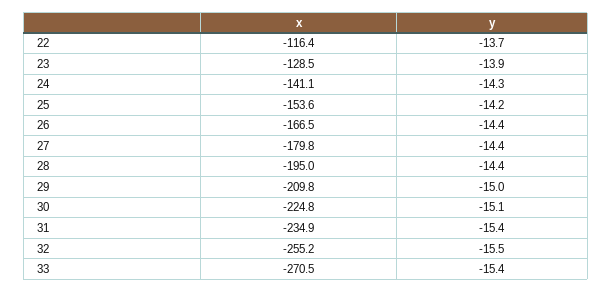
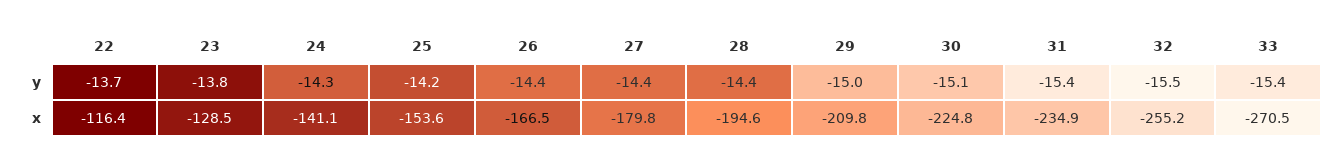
  {
    "x": {
      "22": -116.4,
      "23": -128.5,
      "24": -141.1,
      "25": -153.6,
      "26": -166.5,
      "27": -179.8,
-     "28": -195,
+     "28": -194.6,
      "29": -209.8,
      "30": -224.8,
      "31": -234.9,
      "32": -255.2,
      "33": -270.5
    },
    "y": {
      "22": -13.7,
-     "23": -13.9,
+     "23": -13.8,
      "24": -14.3,
      "25": -14.2,
      "26": -14.4,
      "27": -14.4,
      "28": -14.4,
      "29": -15,
      "30": -15.1,
      "31": -15.4,
      "32": -15.5,
      "33": -15.4
    }
  }

